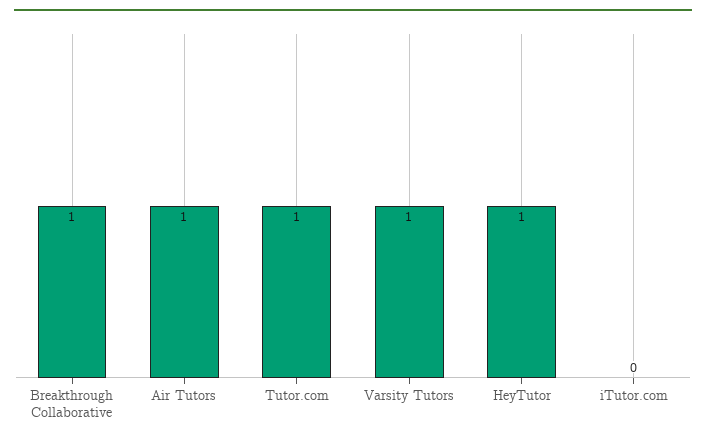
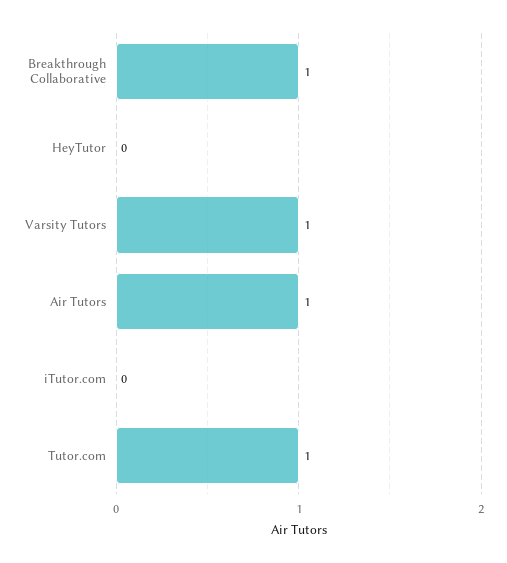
  {
    "Breakthrough Collaborative": 1,
    "Air Tutors": 1,
    "Tutor.com": 1,
    "Varsity Tutors": 1,
-   "HeyTutor": 1,
+   "HeyTutor": 0,
    "iTutor.com": 0
  }

